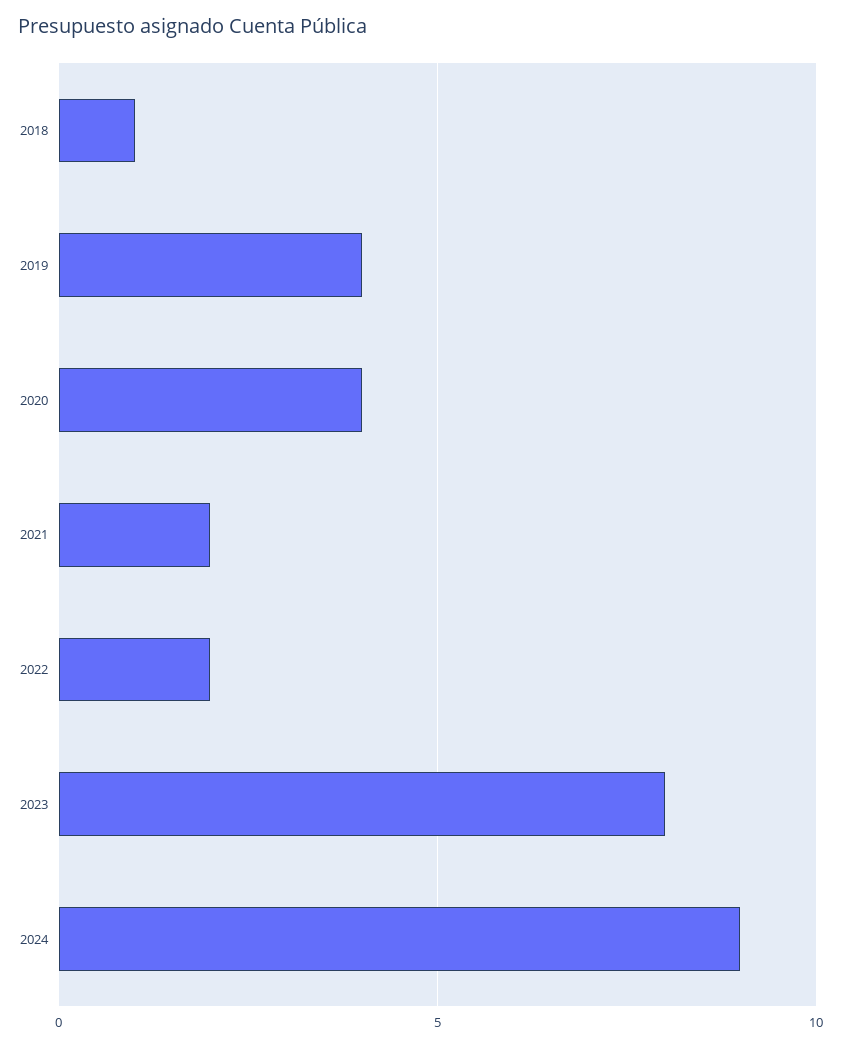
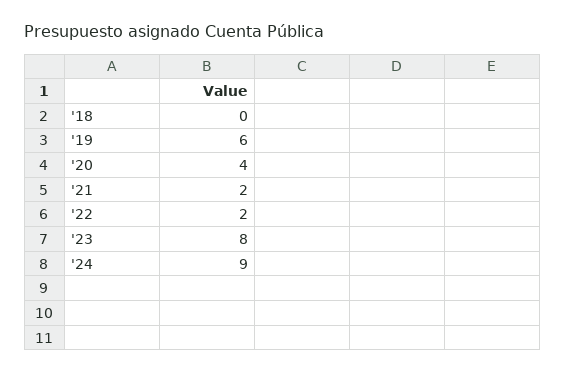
  {
-   "2018": 1,
+   "2018": 0,
-   "2019": 4,
+   "2019": 6,
    "2020": 4,
    "2021": 2,
    "2022": 2,
    "2023": 8,
    "2024": 9
  }

